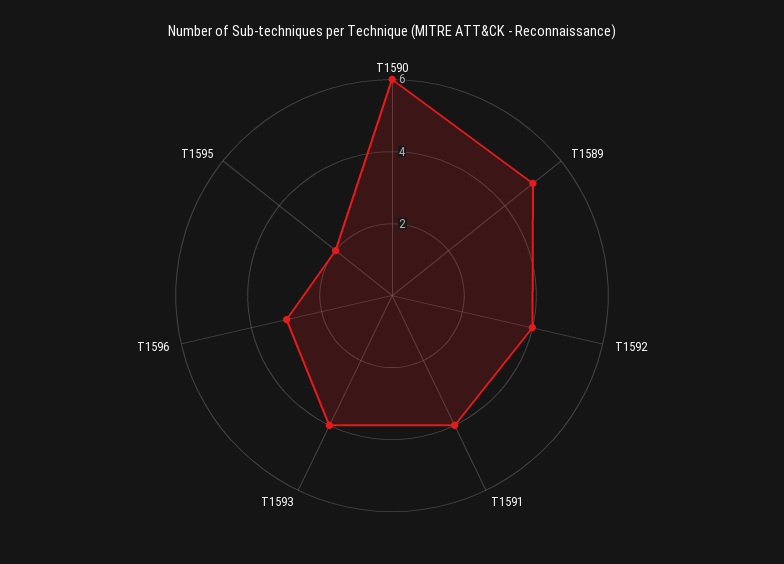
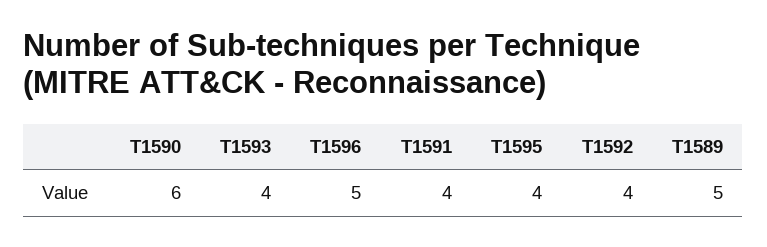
  {
    "T1590": 6,
    "T1589": 5,
    "T1592": 4,
    "T1591": 4,
    "T1593": 4,
-   "T1596": 3,
+   "T1596": 5,
-   "T1595": 2
+   "T1595": 4
  }

